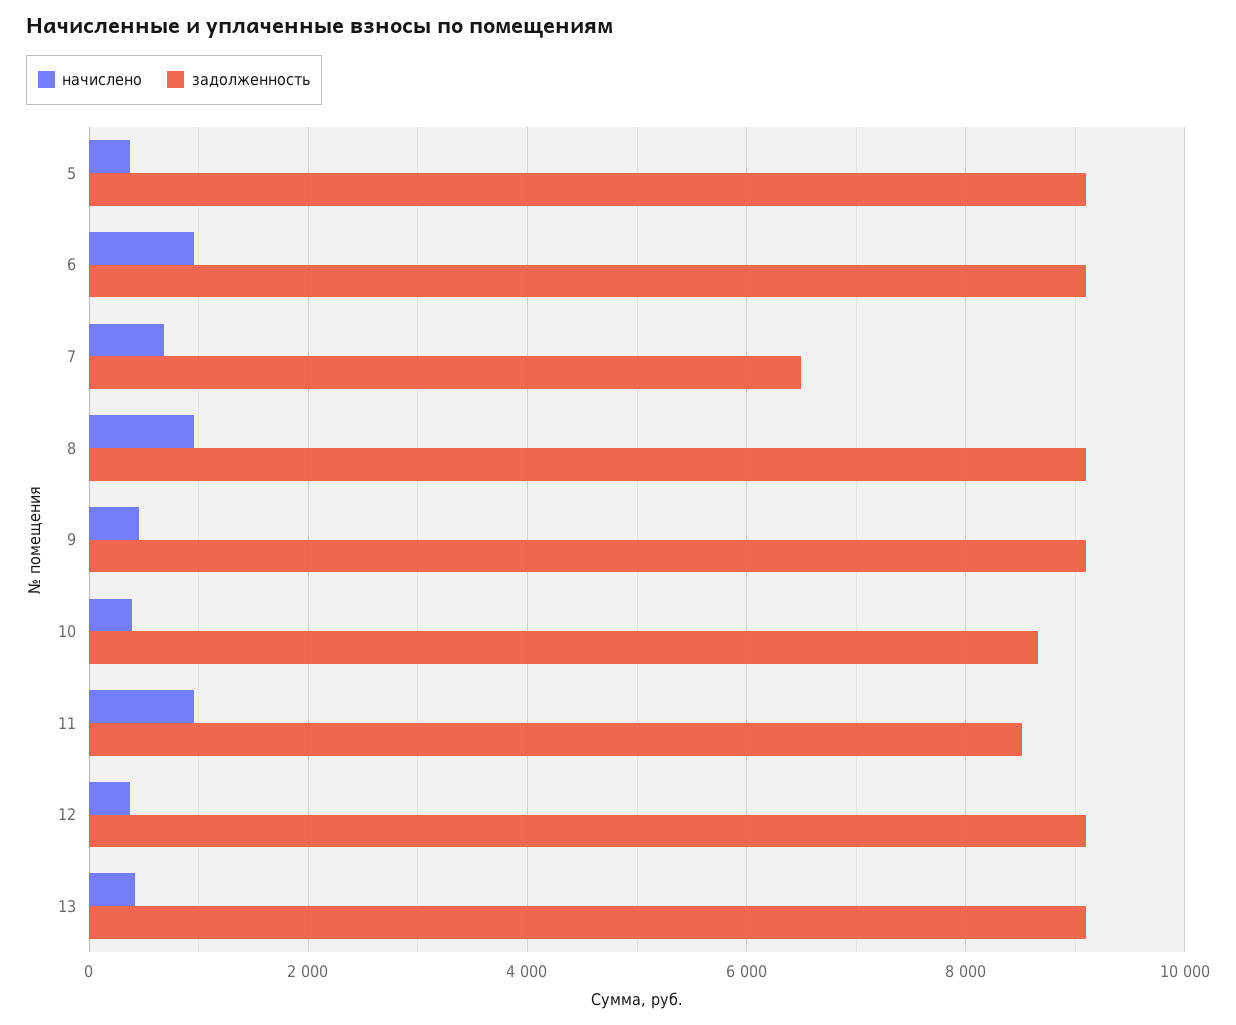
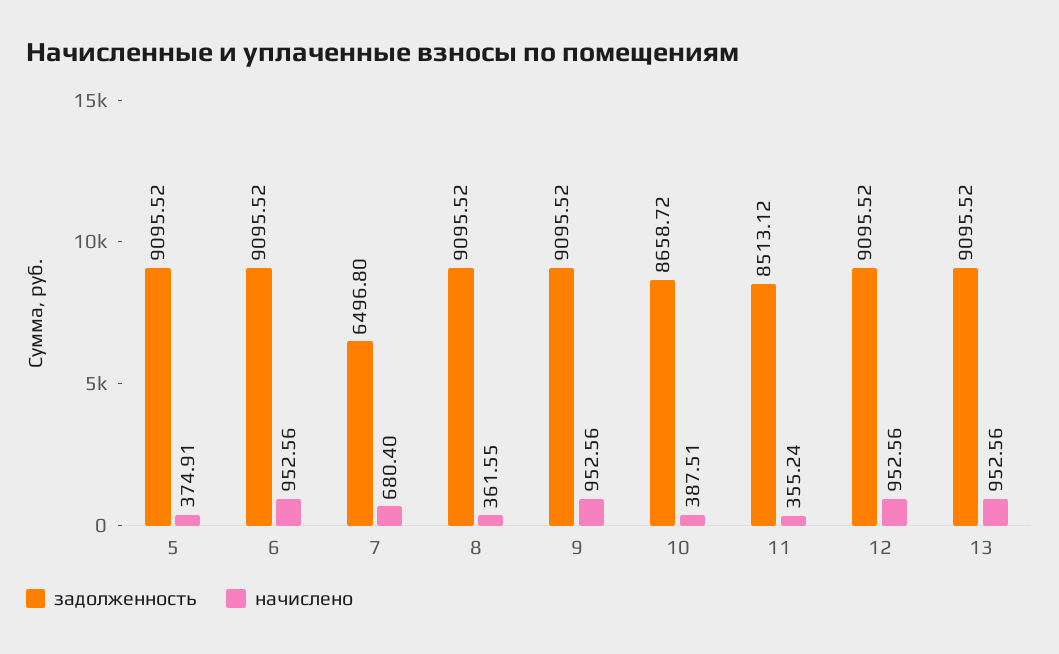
  {
    "начислено": {
      "5": 374.91,
      "6": 952.56,
      "7": 680.4,
-     "8": 1000,
+     "8": 361.55,
-     "9": 400,
+     "9": 952.56,
      "10": 387.51,
-     "11": 1000,
+     "11": 355.24,
-     "12": 400,
+     "12": 952.56,
-     "13": 400
+     "13": 952.56
    },
    "задолженность": {
      "5": 9095.52,
      "6": 9095.52,
      "7": 6496.8,
      "8": 9095.52,
      "9": 9095.52,
      "10": 8658.72,
      "11": 8513.12,
      "12": 9095.52,
      "13": 9095.52
    }
  }

